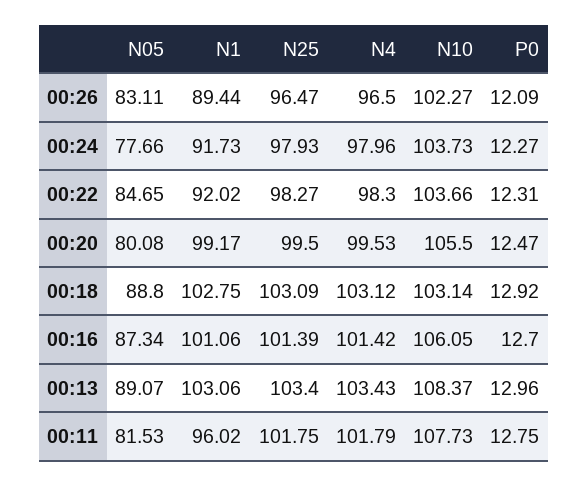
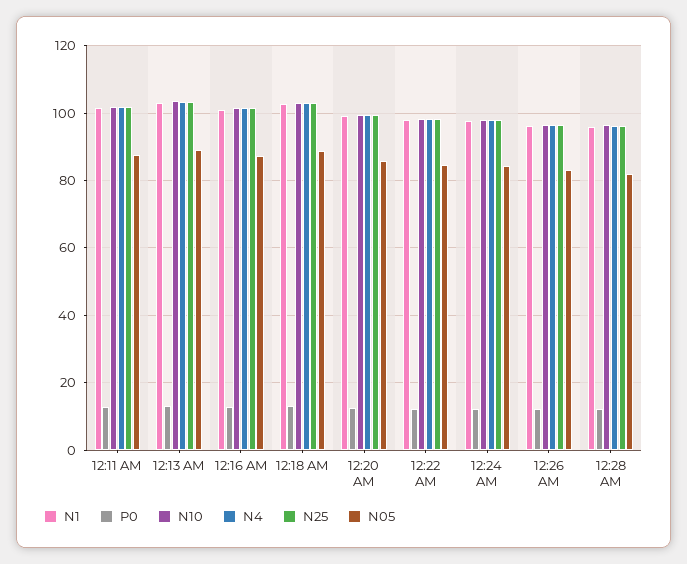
  {
    "N05": {
      "00:26": 83.11,
-     "00:24": 77.66,
+     "00:24": 84,
      "00:22": 84.65,
-     "00:20": 80.08,
+     "00:20": 86,
      "00:18": 88.8,
      "00:16": 87.34,
      "00:13": 89.07,
-     "00:11": 81.53
+     "00:11": 88,
+     "12:28 AM": 82
    },
    "N1": {
-     "00:26": 89.44,
+     "00:26": 96,
-     "00:24": 91.73,
+     "00:24": 98,
-     "00:22": 92.02,
+     "00:22": 98,
      "00:20": 99.17,
      "00:18": 102.75,
      "00:16": 101.06,
      "00:13": 103.06,
-     "00:11": 96.02
+     "00:11": 102,
+     "12:28 AM": 96
    },
    "N25": {
      "00:26": 96.47,
      "00:24": 97.93,
      "00:22": 98.27,
      "00:20": 99.5,
      "00:18": 103.09,
      "00:16": 101.39,
      "00:13": 103.4,
-     "00:11": 101.75
+     "00:11": 101.75,
+     "12:28 AM": 96
    },
    "N4": {
      "00:26": 96.5,
      "00:24": 97.96,
      "00:22": 98.3,
      "00:20": 99.53,
      "00:18": 103.12,
      "00:16": 101.42,
      "00:13": 103.43,
-     "00:11": 101.79
+     "00:11": 101.79,
+     "12:28 AM": 96
    },
    "N10": {
-     "00:26": 102.27,
+     "00:26": 96,
-     "00:24": 103.73,
+     "00:24": 98,
-     "00:22": 103.66,
+     "00:22": 98,
-     "00:20": 105.5,
+     "00:20": 100,
      "00:18": 103.14,
-     "00:16": 106.05,
+     "00:16": 102,
-     "00:13": 108.37,
+     "00:13": 104,
-     "00:11": 107.73
+     "00:11": 102,
+     "12:28 AM": 96
    },
    "P0": {
      "00:26": 12.09,
      "00:24": 12.27,
      "00:22": 12.31,
      "00:20": 12.47,
      "00:18": 12.92,
      "00:16": 12.7,
      "00:13": 12.96,
-     "00:11": 12.75
+     "00:11": 12.75,
+     "12:28 AM": 12
    }
  }

